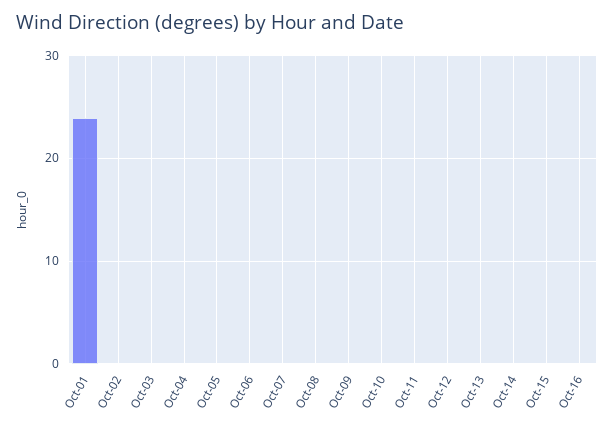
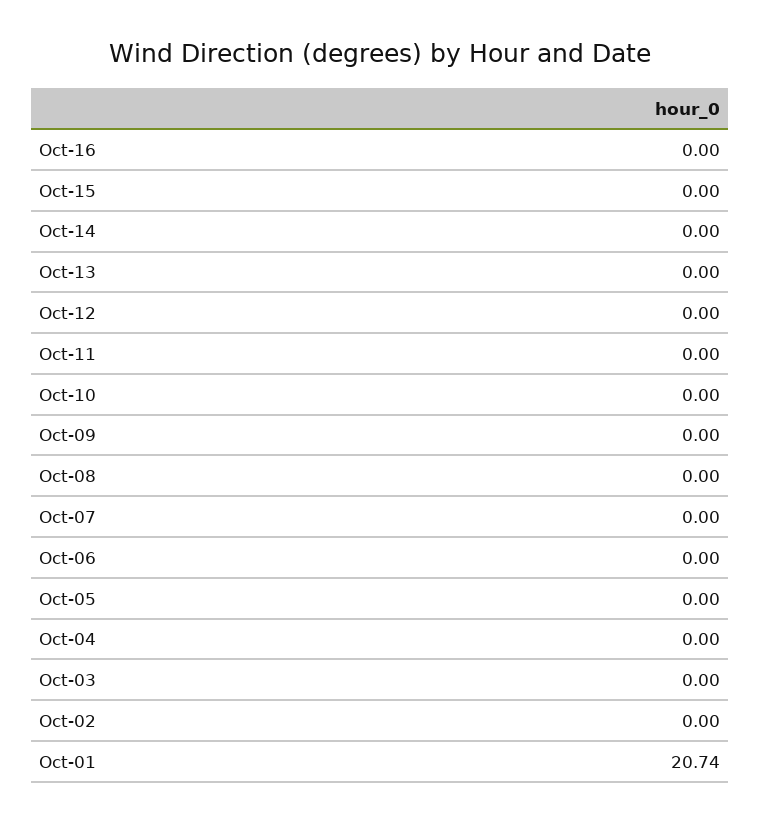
  {
-   "Oct-01": 24,
+   "Oct-01": 20.74,
    "Oct-02": 0,
    "Oct-03": 0,
    "Oct-04": 0,
    "Oct-05": 0,
    "Oct-06": 0,
    "Oct-07": 0,
    "Oct-08": 0,
    "Oct-09": 0,
    "Oct-10": 0,
    "Oct-11": 0,
    "Oct-12": 0,
    "Oct-13": 0,
    "Oct-14": 0,
    "Oct-15": 0,
    "Oct-16": 0
  }

